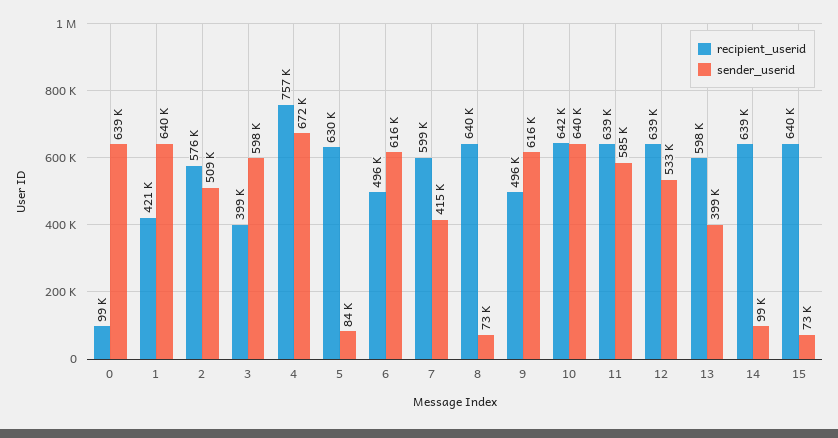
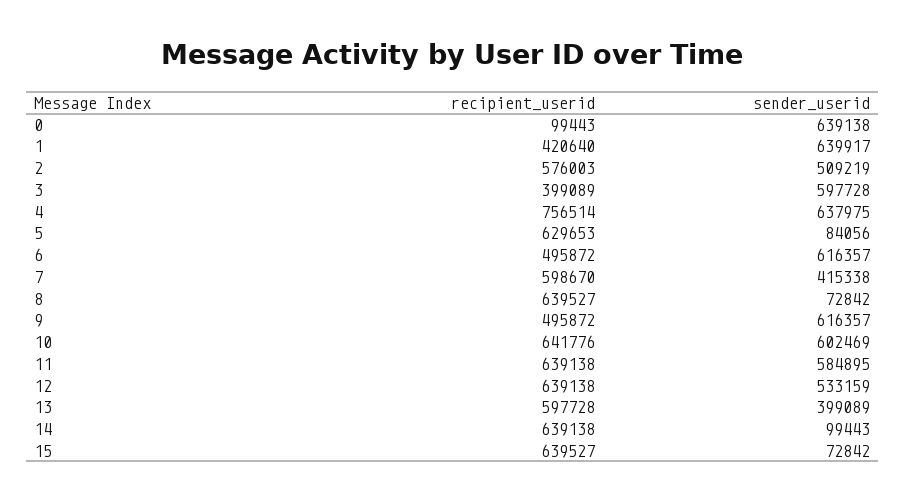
  {
    "recipient_userid": {
      "0": 99443,
      "1": 420640,
      "2": 576003,
      "3": 399089,
      "4": 756514,
      "5": 629653,
      "6": 495872,
      "7": 598670,
      "8": 639527,
      "9": 495872,
      "10": 641776,
      "11": 639138,
      "12": 639138,
      "13": 597728,
      "14": 639138,
      "15": 639527
    },
    "sender_userid": {
      "0": 639138,
      "1": 639917,
      "2": 509219,
      "3": 597728,
-     "4": 672000,
+     "4": 637975,
      "5": 84056,
      "6": 616357,
      "7": 415338,
      "8": 72842,
      "9": 616357,
-     "10": 640000,
+     "10": 602469,
      "11": 584895,
      "12": 533159,
      "13": 399089,
      "14": 99443,
      "15": 72842
    }
  }

